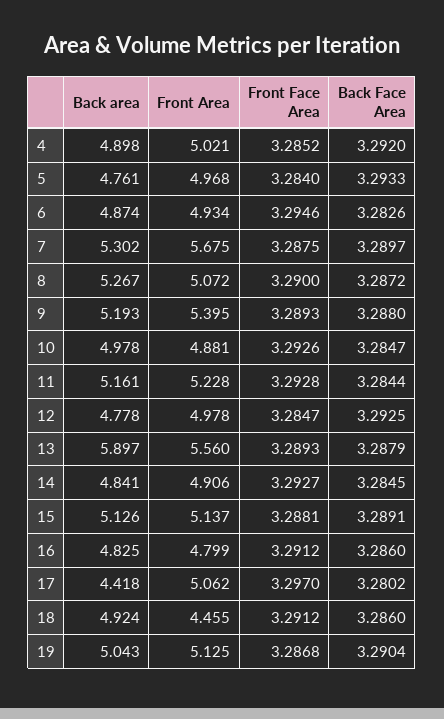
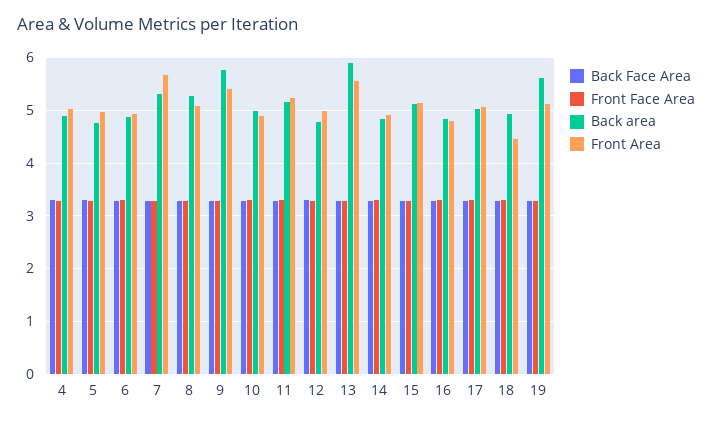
  {
    "Back area": {
      "4": 4.898,
      "5": 4.761,
      "6": 4.874,
      "7": 5.302,
      "8": 5.267,
-     "9": 5.193,
+     "9": 5.8,
      "10": 4.978,
      "11": 5.161,
      "12": 4.778,
      "13": 5.897,
      "14": 4.841,
      "15": 5.126,
      "16": 4.825,
-     "17": 4.418,
+     "17": 5,
      "18": 4.924,
-     "19": 5.043
+     "19": 5.6
    },
    "Front Area": {
      "4": 5.021,
      "5": 4.968,
      "6": 4.934,
      "7": 5.675,
      "8": 5.072,
      "9": 5.395,
      "10": 4.881,
      "11": 5.228,
      "12": 4.978,
      "13": 5.56,
      "14": 4.906,
      "15": 5.137,
      "16": 4.799,
      "17": 5.062,
      "18": 4.455,
      "19": 5.125
    },
    "Front Face Area": {
      "4": 3.2852,
      "5": 3.284,
      "6": 3.2946,
      "7": 3.2875,
      "8": 3.29,
      "9": 3.2893,
      "10": 3.2926,
      "11": 3.2928,
      "12": 3.2847,
      "13": 3.2893,
      "14": 3.2927,
      "15": 3.2881,
      "16": 3.2912,
      "17": 3.297,
      "18": 3.2912,
      "19": 3.2868
    },
    "Back Face Area": {
      "4": 3.292,
      "5": 3.2933,
      "6": 3.2826,
      "7": 3.2897,
      "8": 3.2872,
      "9": 3.288,
      "10": 3.2847,
      "11": 3.2844,
      "12": 3.2925,
      "13": 3.2879,
      "14": 3.2845,
      "15": 3.2891,
      "16": 3.286,
      "17": 3.2802,
      "18": 3.286,
      "19": 3.2904
    }
  }

